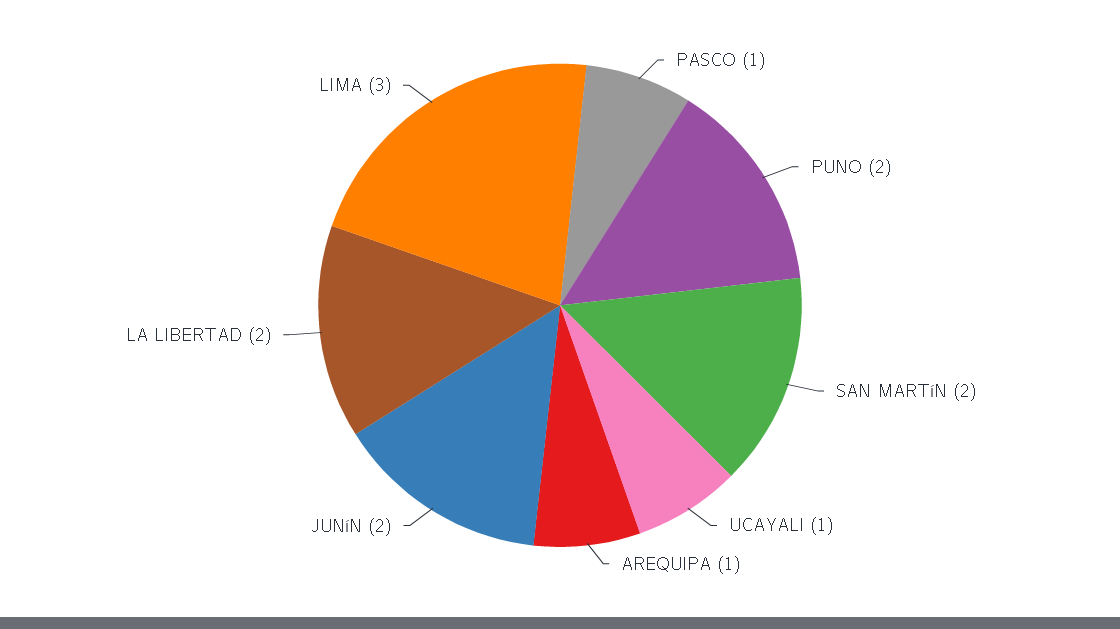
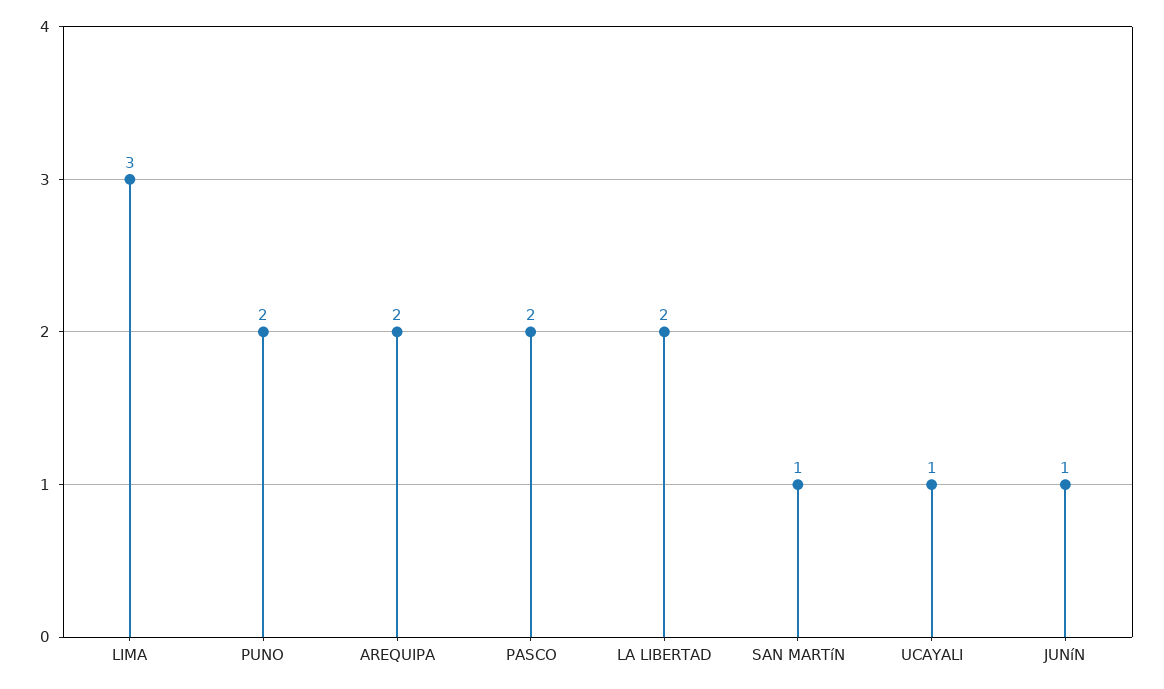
  {
-   "PASCO": 1,
+   "PASCO": 2,
    "PUNO": 2,
-   "SAN MARTíN": 2,
+   "SAN MARTíN": 1,
    "UCAYALI": 1,
-   "AREQUIPA": 1,
+   "AREQUIPA": 2,
-   "JUNíN": 2,
+   "JUNíN": 1,
    "LA LIBERTAD": 2,
    "LIMA": 3
  }

